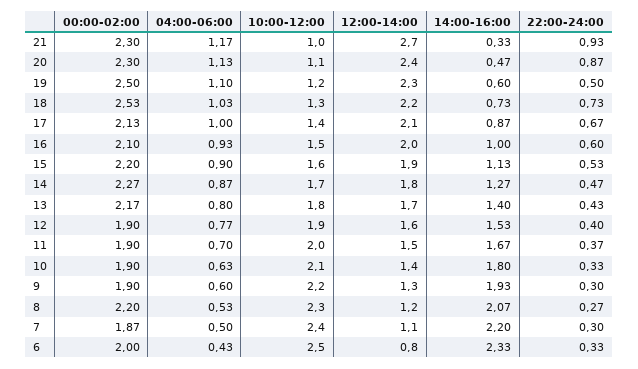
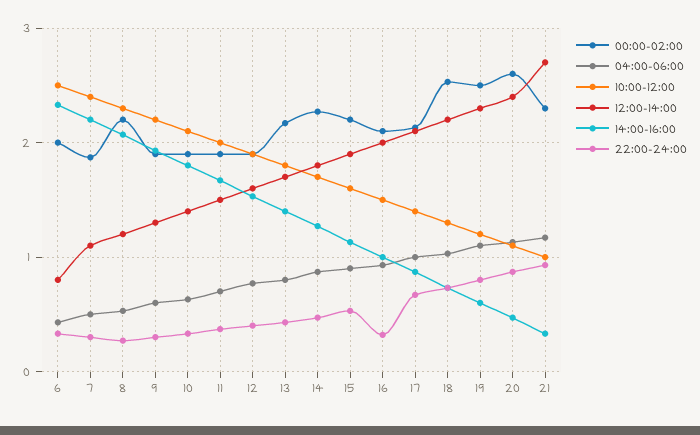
  {
    "00:00-02:00": {
      "21": 2.3,
-     "20": 2.3,
+     "20": 2.6,
      "19": 2.5,
      "18": 2.53,
      "17": 2.13,
      "16": 2.1,
      "15": 2.2,
      "14": 2.27,
      "13": 2.17,
      "12": 1.9,
      "11": 1.9,
      "10": 1.9,
      "9": 1.9,
      "8": 2.2,
      "7": 1.87,
      "6": 2
    },
    "04:00-06:00": {
      "21": 1.17,
      "20": 1.13,
      "19": 1.1,
      "18": 1.03,
      "17": 1,
      "16": 0.93,
      "15": 0.9,
      "14": 0.87,
      "13": 0.8,
      "12": 0.77,
      "11": 0.7,
      "10": 0.63,
      "9": 0.6,
      "8": 0.53,
      "7": 0.5,
      "6": 0.43
    },
    "10:00-12:00": {
      "21": 1,
      "20": 1.1,
      "19": 1.2,
      "18": 1.3,
      "17": 1.4,
      "16": 1.5,
      "15": 1.6,
      "14": 1.7,
      "13": 1.8,
      "12": 1.9,
      "11": 2,
      "10": 2.1,
      "9": 2.2,
      "8": 2.3,
      "7": 2.4,
      "6": 2.5
    },
    "12:00-14:00": {
      "21": 2.7,
      "20": 2.4,
      "19": 2.3,
      "18": 2.2,
      "17": 2.1,
      "16": 2,
      "15": 1.9,
      "14": 1.8,
      "13": 1.7,
      "12": 1.6,
      "11": 1.5,
      "10": 1.4,
      "9": 1.3,
      "8": 1.2,
      "7": 1.1,
      "6": 0.8
    },
    "14:00-16:00": {
      "21": 0.33,
      "20": 0.47,
      "19": 0.6,
      "18": 0.73,
      "17": 0.87,
      "16": 1,
      "15": 1.13,
      "14": 1.27,
      "13": 1.4,
      "12": 1.53,
      "11": 1.67,
      "10": 1.8,
      "9": 1.93,
      "8": 2.07,
      "7": 2.2,
      "6": 2.33
    },
    "22:00-24:00": {
      "21": 0.93,
      "20": 0.87,
-     "19": 0.5,
+     "19": 0.8,
      "18": 0.73,
      "17": 0.67,
-     "16": 0.6,
+     "16": 0.3,
      "15": 0.53,
      "14": 0.47,
      "13": 0.43,
      "12": 0.4,
      "11": 0.37,
      "10": 0.33,
      "9": 0.3,
      "8": 0.27,
      "7": 0.3,
      "6": 0.33
    }
  }

